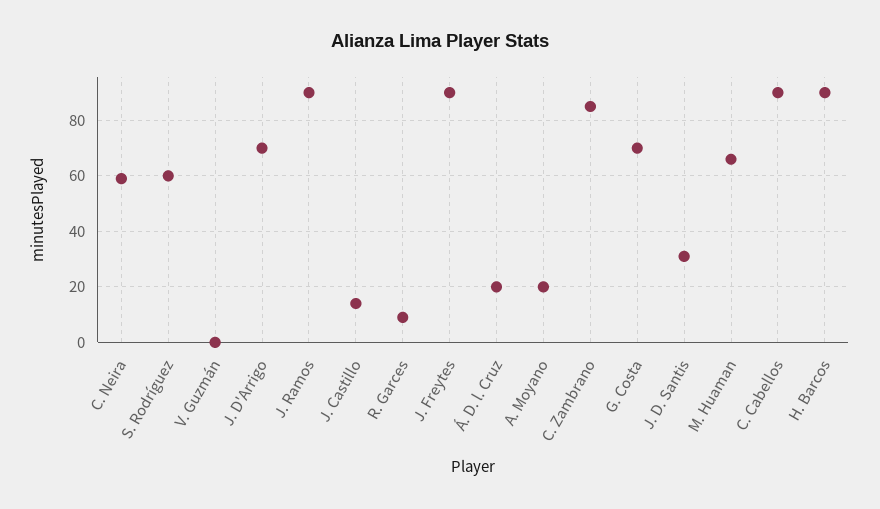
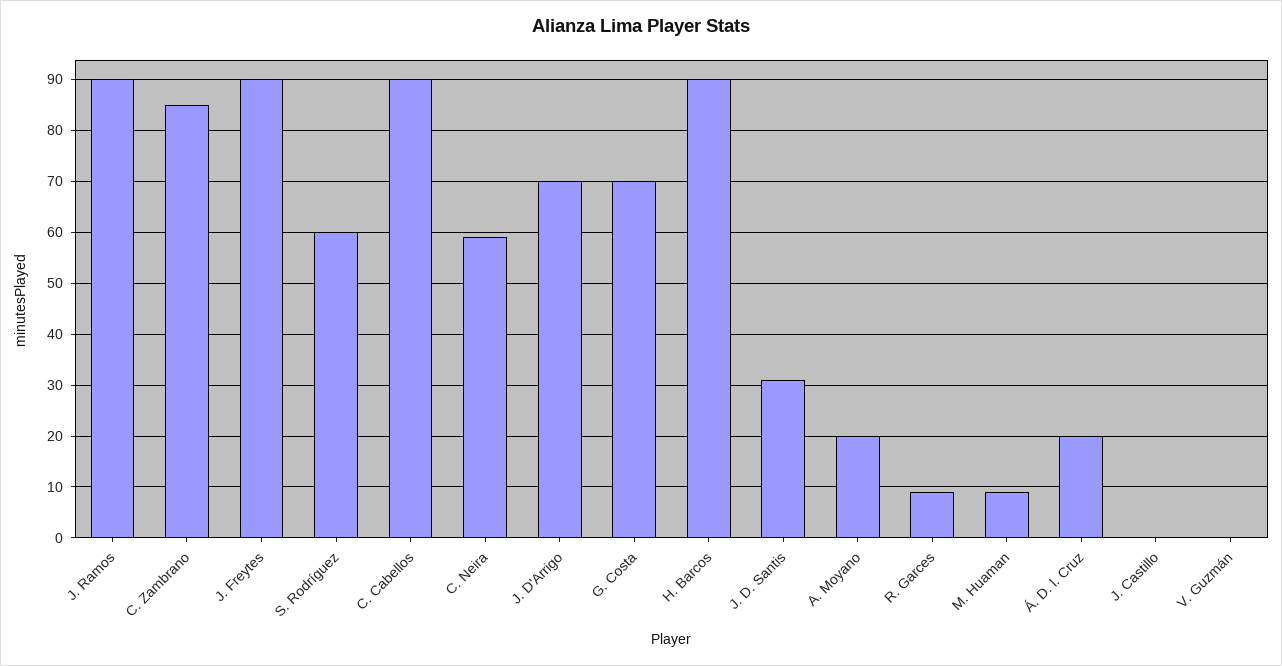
  {
    "C. Neira": 60,
    "S. Rodríguez": 60,
    "V. Guzmán": 0,
    "J. D'Arrigo": 70,
    "J. Ramos": 90,
-   "J. Castillo": 15,
+   "J. Castillo": 0,
    "R. Garces": 10,
    "J. Freytes": 90,
    "Á. D. l. Cruz": 20,
    "A. Moyano": 20,
    "C. Zambrano": 85,
    "G. Costa": 70,
    "J. D. Santis": 30,
-   "M. Huaman": 65,
+   "M. Huaman": 10,
    "C. Cabellos": 90,
    "H. Barcos": 90
  }

